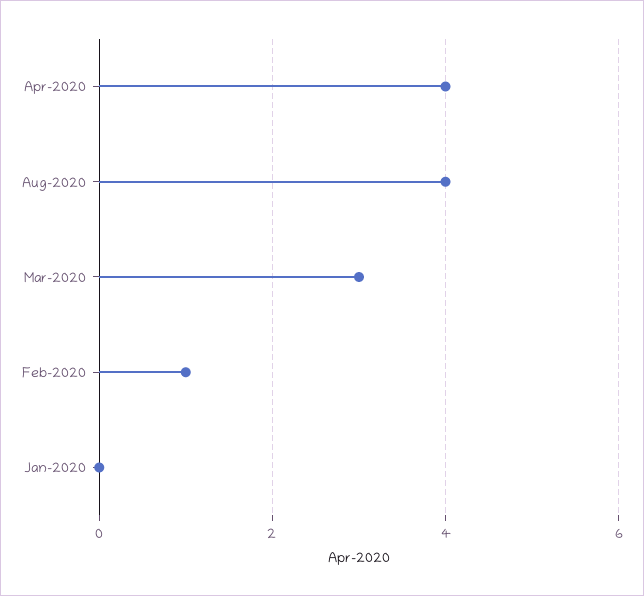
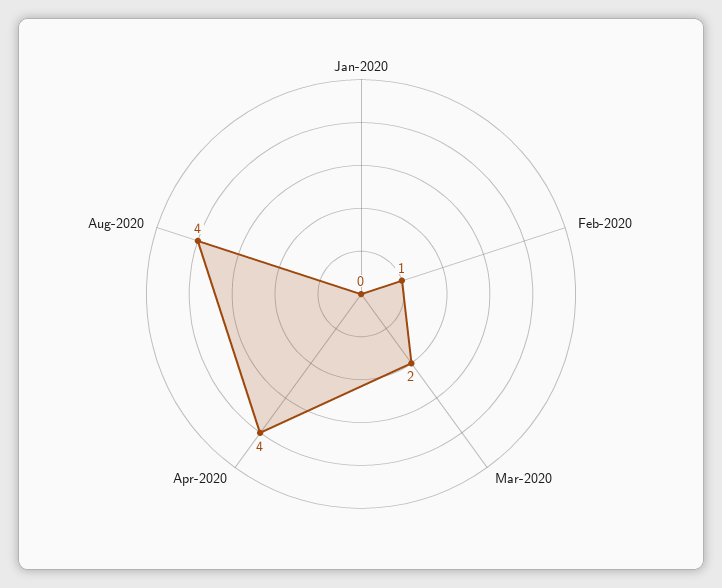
  {
    "Apr-2020": 4,
    "Aug-2020": 4,
-   "Mar-2020": 3,
+   "Mar-2020": 2,
    "Feb-2020": 1,
    "Jan-2020": 0
  }

